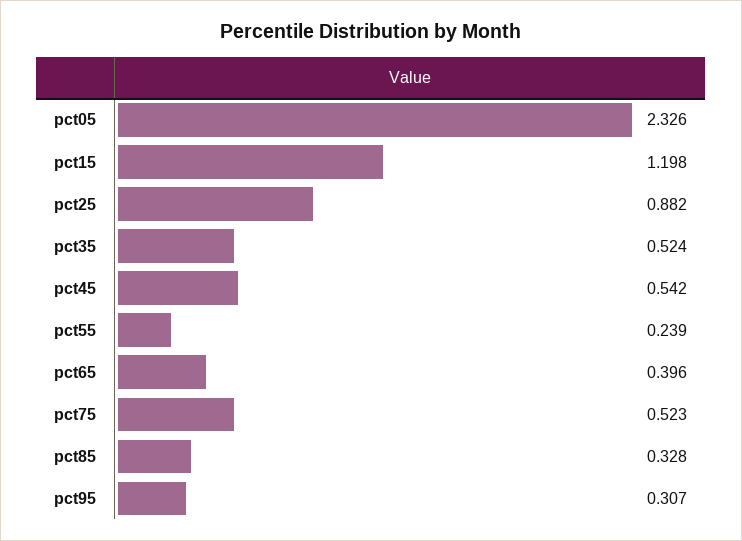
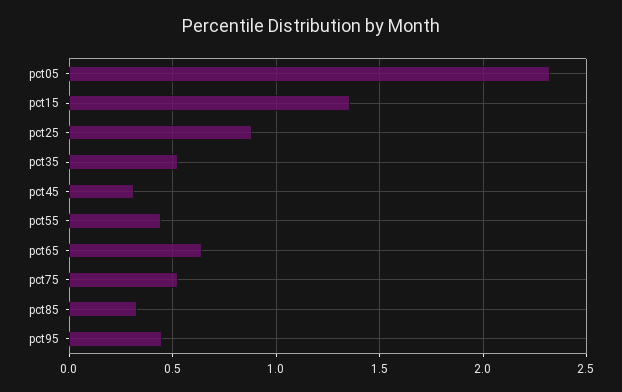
  {
    "pct05": 2.326,
-   "pct15": 1.198,
+   "pct15": 1.35,
    "pct25": 0.882,
    "pct35": 0.524,
-   "pct45": 0.542,
+   "pct45": 0.3,
-   "pct55": 0.239,
+   "pct55": 0.45,
-   "pct65": 0.396,
+   "pct65": 0.65,
    "pct75": 0.523,
    "pct85": 0.328,
-   "pct95": 0.307
+   "pct95": 0.45
  }

